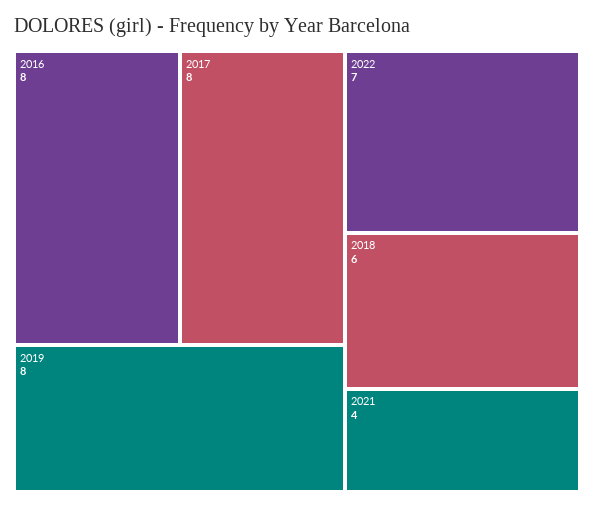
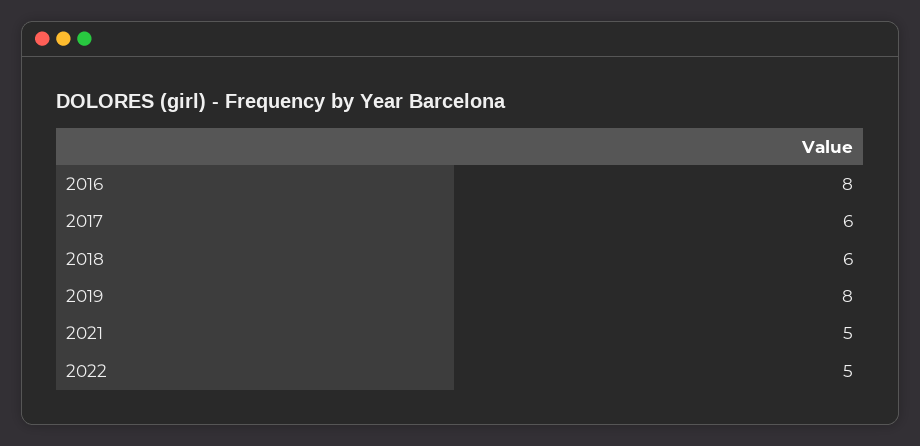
  {
    "2016": 8,
-   "2017": 8,
+   "2017": 6,
    "2019": 8,
-   "2022": 7,
+   "2022": 5,
    "2018": 6,
-   "2021": 4
+   "2021": 5
  }

